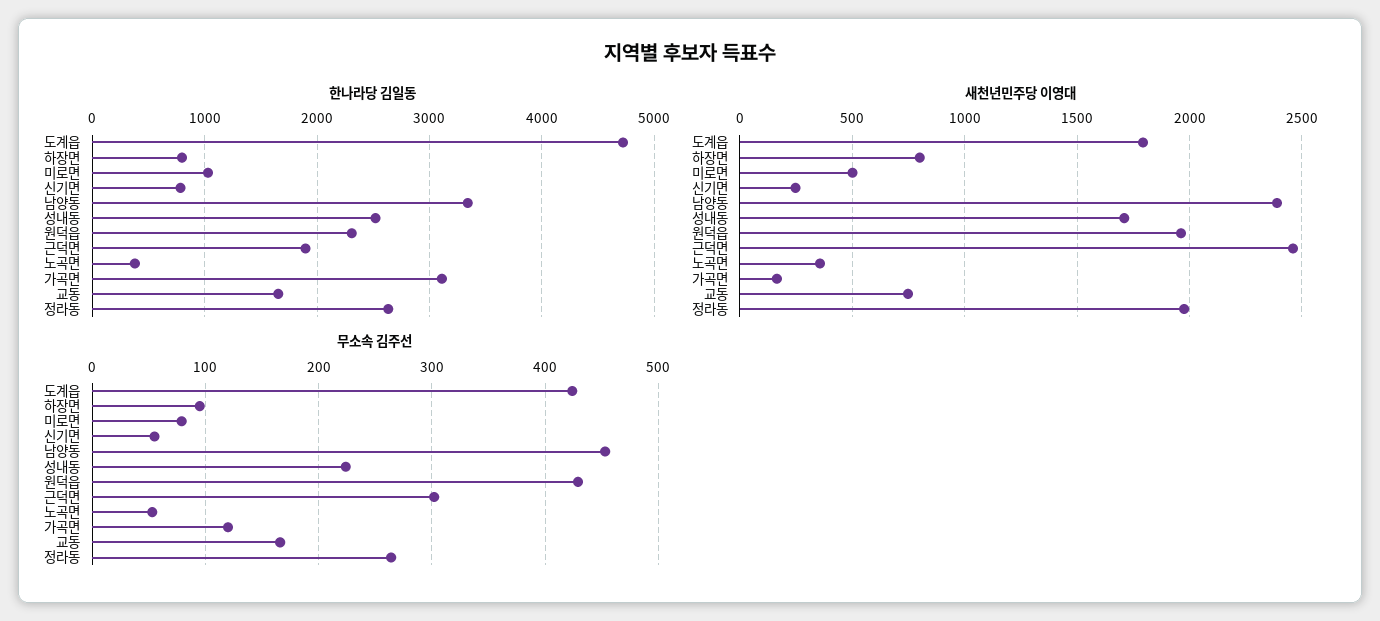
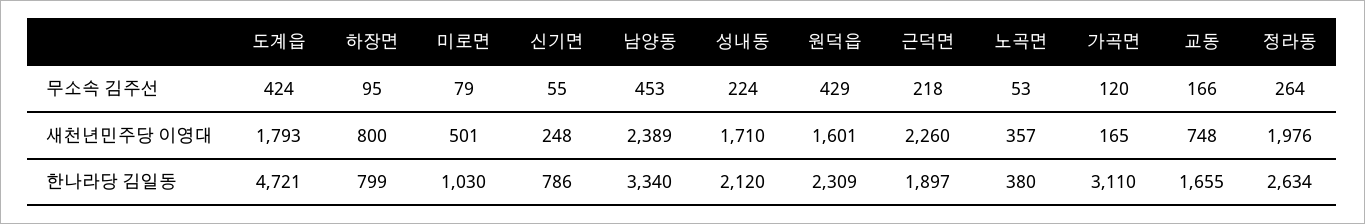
  {
    "한나라당 김일동": {
      "도계읍": 4721,
      "하장면": 799,
      "미로면": 1030,
      "신기면": 786,
      "남양동": 3340,
-     "성내동": 2500,
+     "성내동": 2120,
      "원덕읍": 2309,
      "근덕면": 1897,
      "노곡면": 380,
      "가곡면": 3110,
      "교동": 1655,
      "정라동": 2634
    },
    "새천년민주당 이영대": {
      "도계읍": 1793,
      "하장면": 800,
      "미로면": 501,
      "신기면": 248,
      "남양동": 2389,
      "성내동": 1710,
-     "원덕읍": 1950,
+     "원덕읍": 1601,
-     "근덕면": 2450,
+     "근덕면": 2260,
      "노곡면": 357,
      "가곡면": 165,
      "교동": 748,
      "정라동": 1976
    },
    "무소속 김주선": {
      "도계읍": 424,
      "하장면": 95,
      "미로면": 79,
      "신기면": 55,
      "남양동": 453,
      "성내동": 224,
      "원덕읍": 429,
-     "근덕면": 300,
+     "근덕면": 218,
      "노곡면": 53,
      "가곡면": 120,
      "교동": 166,
      "정라동": 264
    }
  }

